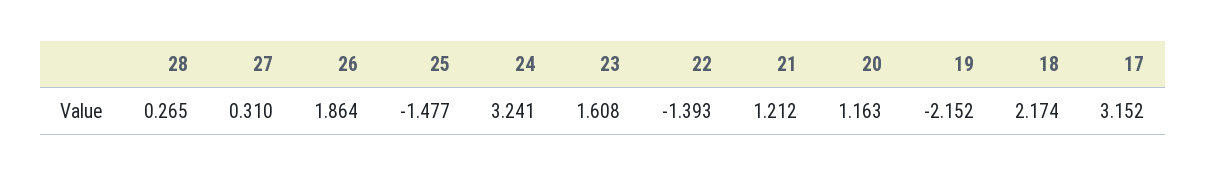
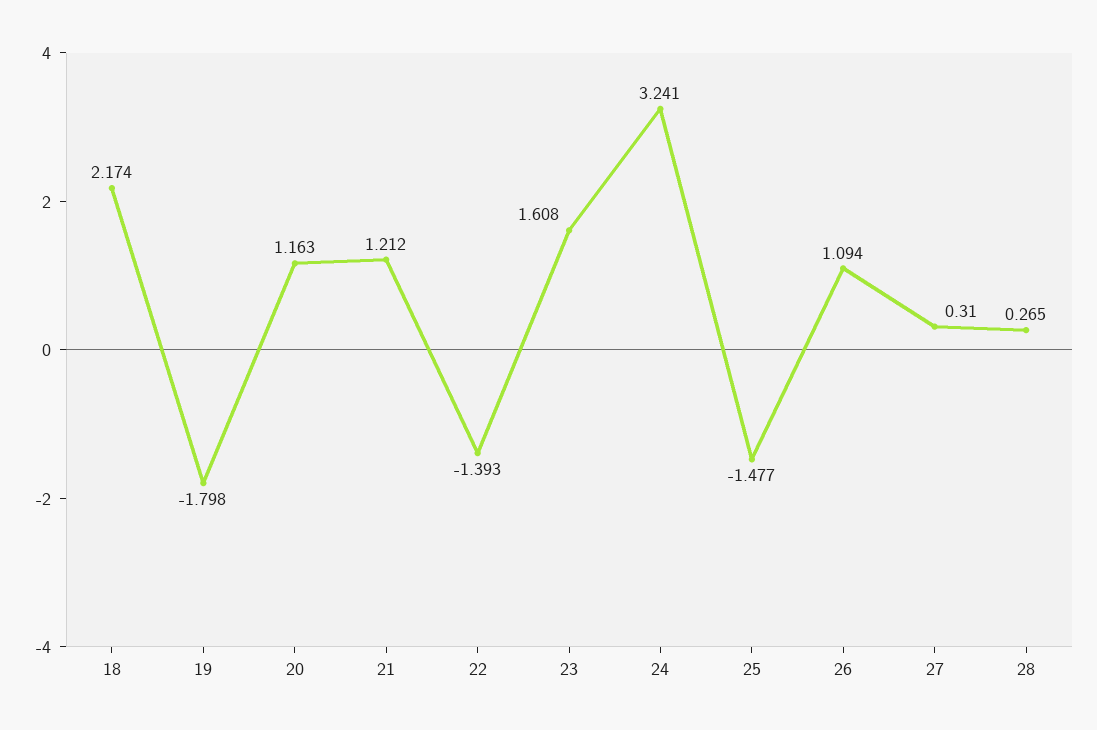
  {
    "28": 0.265,
    "27": 0.31,
-   "26": 1.864,
+   "26": 1.094,
    "25": -1.477,
    "24": 3.241,
    "23": 1.608,
    "22": -1.393,
    "21": 1.212,
    "20": 1.163,
-   "19": -2.152,
+   "19": -1.798,
-   "18": 2.174,
+   "18": 2.174
-   "17": 3.152
  }

